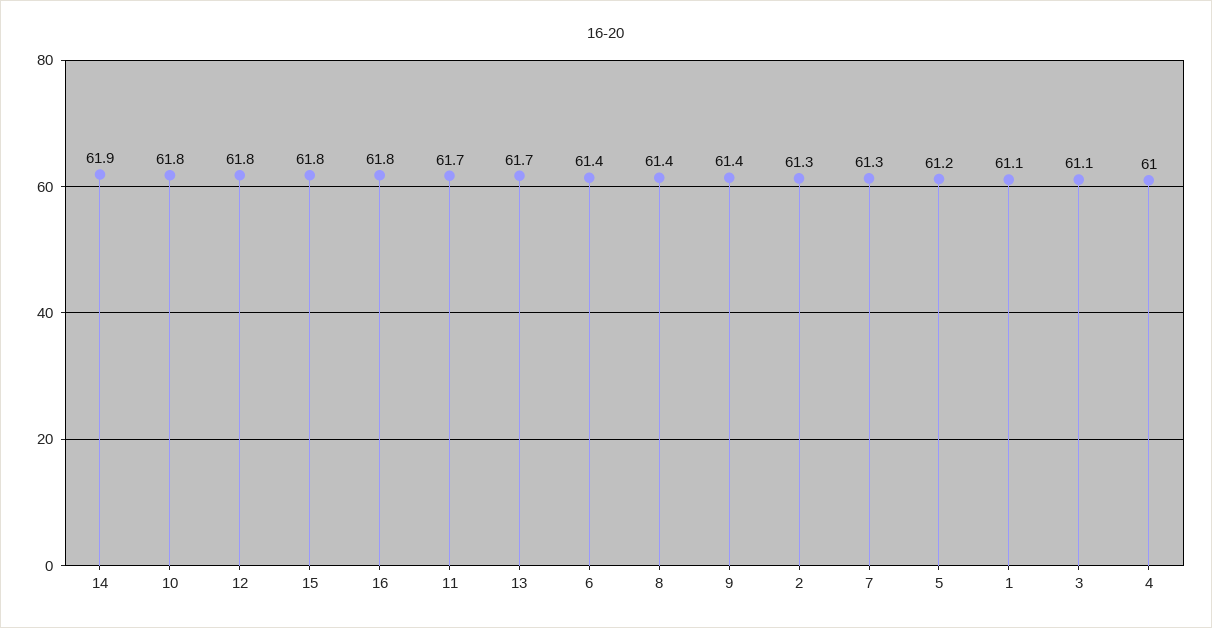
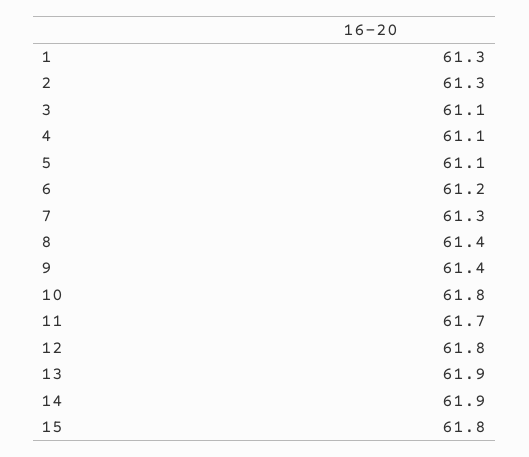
  {
    "14": 61.9,
    "10": 61.8,
    "12": 61.8,
    "15": 61.8,
-   "16": 61.8,
    "11": 61.7,
-   "13": 61.7,
+   "13": 61.9,
-   "6": 61.4,
+   "6": 61.2,
    "8": 61.4,
    "9": 61.4,
    "2": 61.3,
    "7": 61.3,
-   "5": 61.2,
+   "5": 61.1,
-   "1": 61.1,
+   "1": 61.3,
    "3": 61.1,
-   "4": 61
+   "4": 61.1
  }

